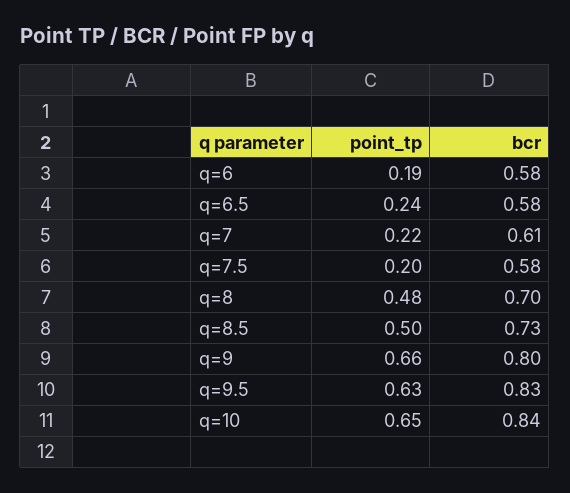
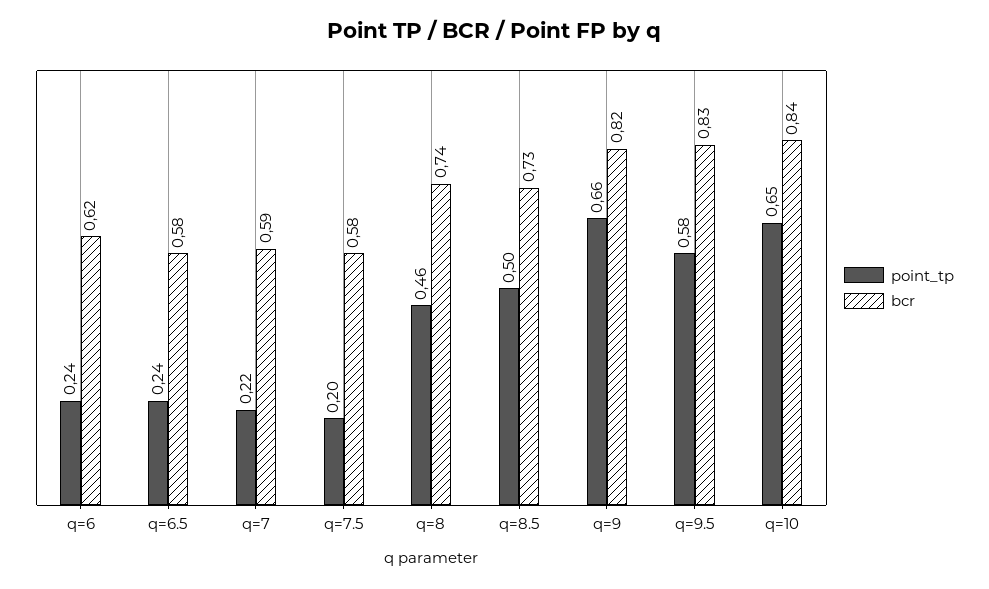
  {
    "point_tp": {
-     "q=6": 0.19,
+     "q=6": 0.24,
      "q=6.5": 0.24,
      "q=7": 0.22,
      "q=7.5": 0.2,
-     "q=8": 0.48,
+     "q=8": 0.46,
      "q=8.5": 0.5,
      "q=9": 0.66,
-     "q=9.5": 0.63,
+     "q=9.5": 0.58,
      "q=10": 0.65
    },
    "bcr": {
-     "q=6": 0.58,
+     "q=6": 0.62,
      "q=6.5": 0.58,
-     "q=7": 0.61,
+     "q=7": 0.59,
      "q=7.5": 0.58,
-     "q=8": 0.7,
+     "q=8": 0.74,
      "q=8.5": 0.73,
-     "q=9": 0.8,
+     "q=9": 0.82,
      "q=9.5": 0.83,
      "q=10": 0.84
    }
  }

